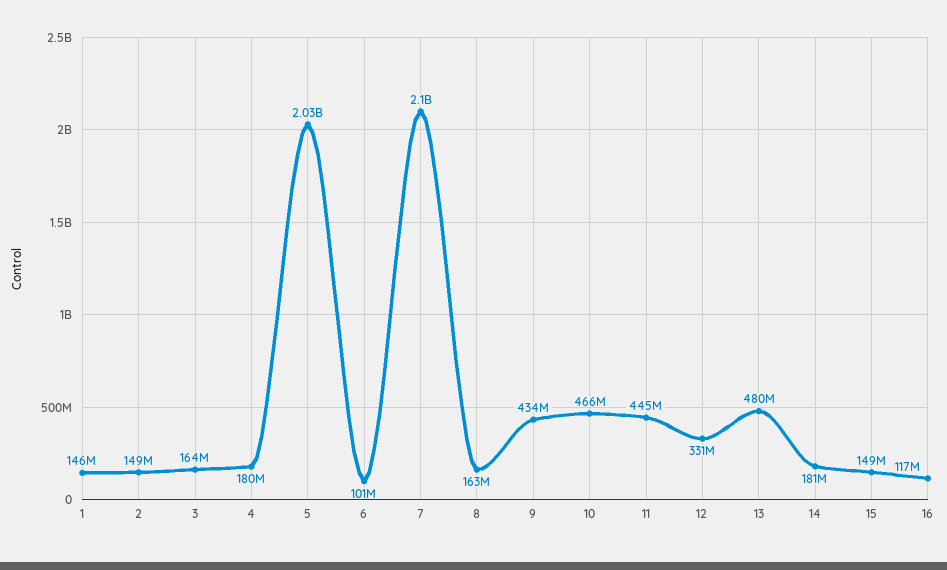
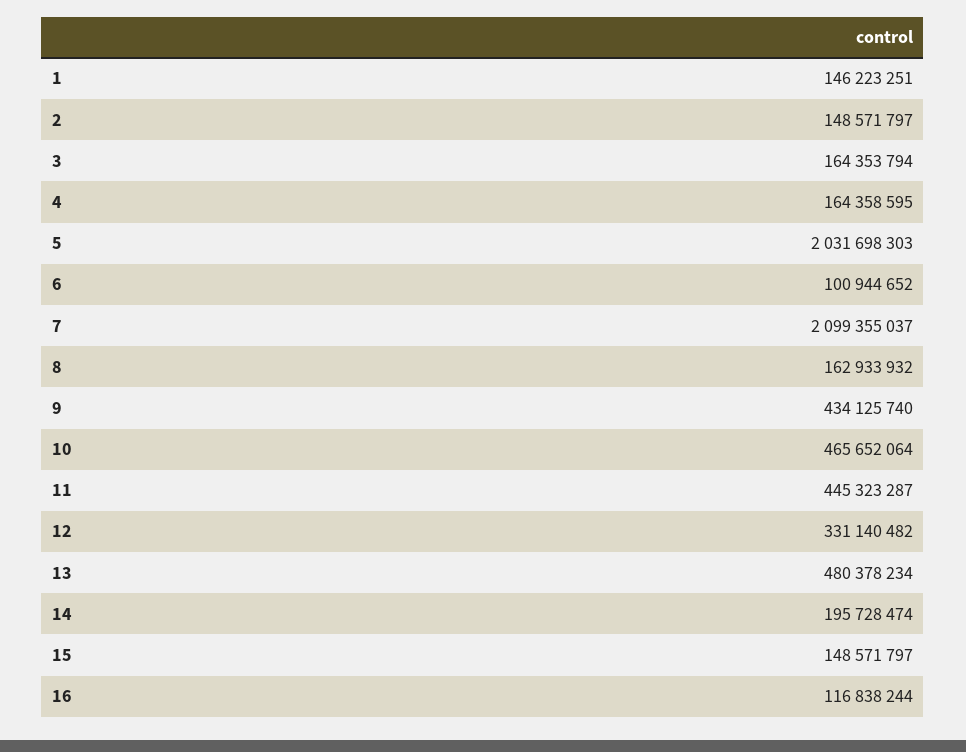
  {
    "1": 146223251,
    "2": 148571797,
    "3": 164353794,
-   "4": 180000000,
+   "4": 164358595,
    "5": 2031698303,
    "6": 100944652,
    "7": 2099355037,
    "8": 162933932,
    "9": 434125740,
    "10": 465652064,
    "11": 445323287,
    "12": 331140482,
    "13": 480378234,
-   "14": 181000000,
+   "14": 195728474,
    "15": 148571797,
    "16": 116838244
  }

